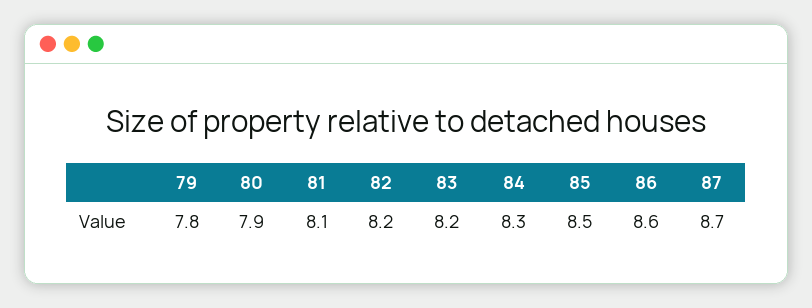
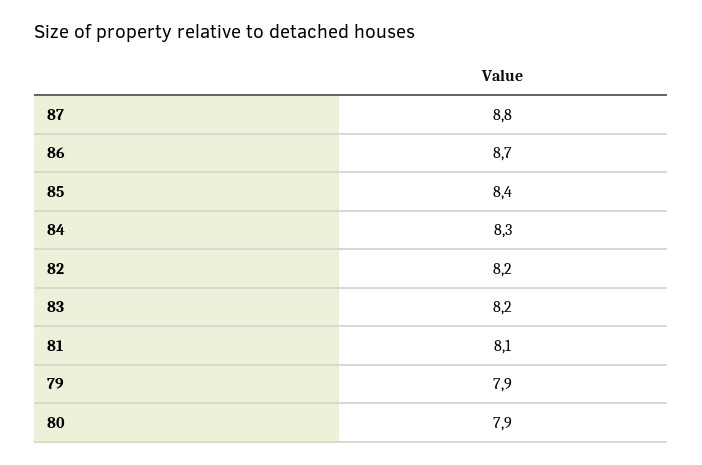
  {
-   "79": 7.8,
+   "79": 7.9,
    "80": 7.9,
    "81": 8.1,
    "82": 8.2,
    "83": 8.2,
    "84": 8.3,
-   "85": 8.5,
+   "85": 8.4,
-   "86": 8.6,
+   "86": 8.7,
-   "87": 8.7
+   "87": 8.8
  }

